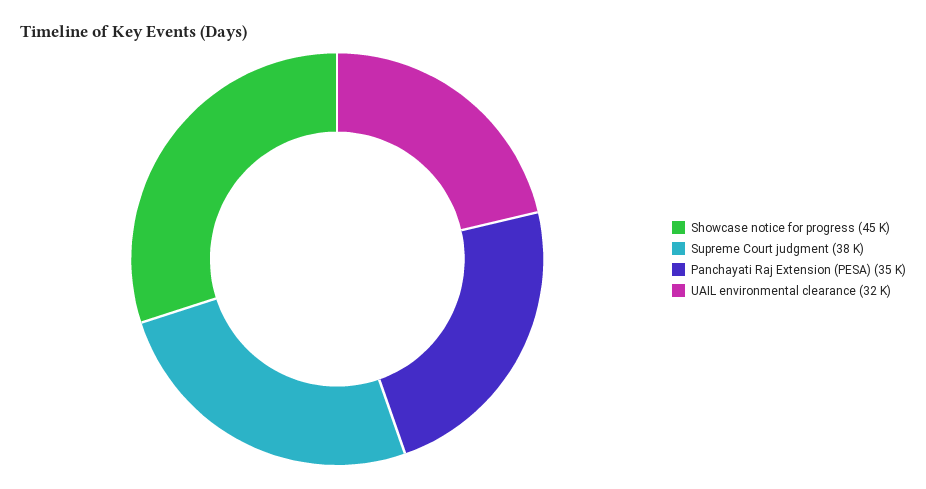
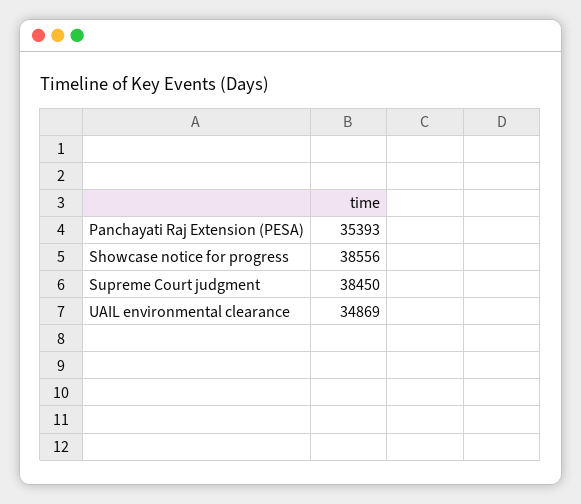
  {
-   "Showcase notice for progress": 45000,
+   "Showcase notice for progress": 38556,
    "Supreme Court judgment": 38450,
    "Panchayati Raj Extension (PESA)": 35393,
-   "UAIL environmental clearance": 32000
+   "UAIL environmental clearance": 34869
  }

